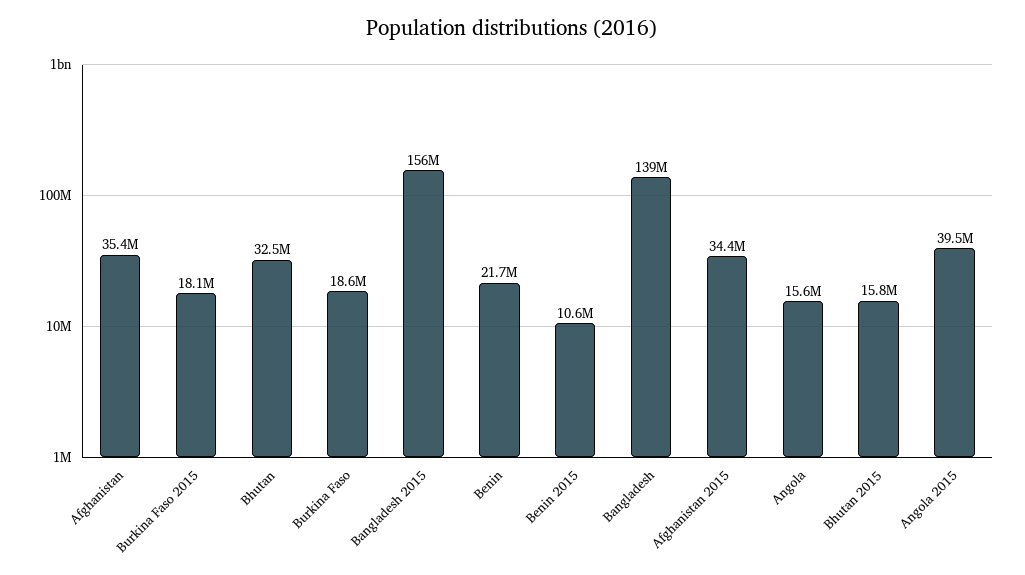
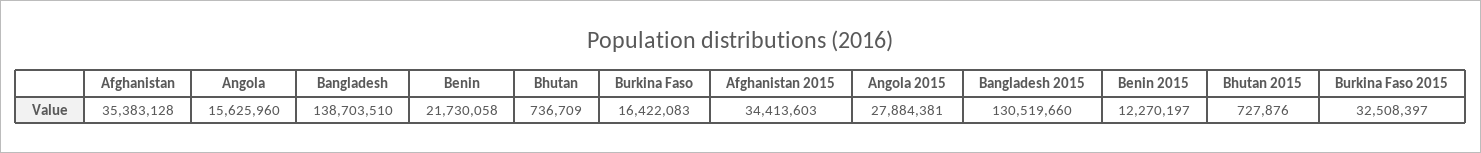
  {
    "Afghanistan": 35383128,
-   "Burkina Faso 2015": 18100000,
+   "Burkina Faso 2015": 32508397,
-   "Bhutan": 32500000,
+   "Bhutan": 736709,
-   "Burkina Faso": 18600000,
+   "Burkina Faso": 16422083,
-   "Bangladesh 2015": 156000000,
+   "Bangladesh 2015": 130519660,
    "Benin": 21730058,
-   "Benin 2015": 10600000,
+   "Benin 2015": 12270197,
    "Bangladesh": 138703510,
    "Afghanistan 2015": 34413603,
    "Angola": 15625960,
-   "Bhutan 2015": 15800000,
+   "Bhutan 2015": 727876,
-   "Angola 2015": 39500000
+   "Angola 2015": 27884381
  }

